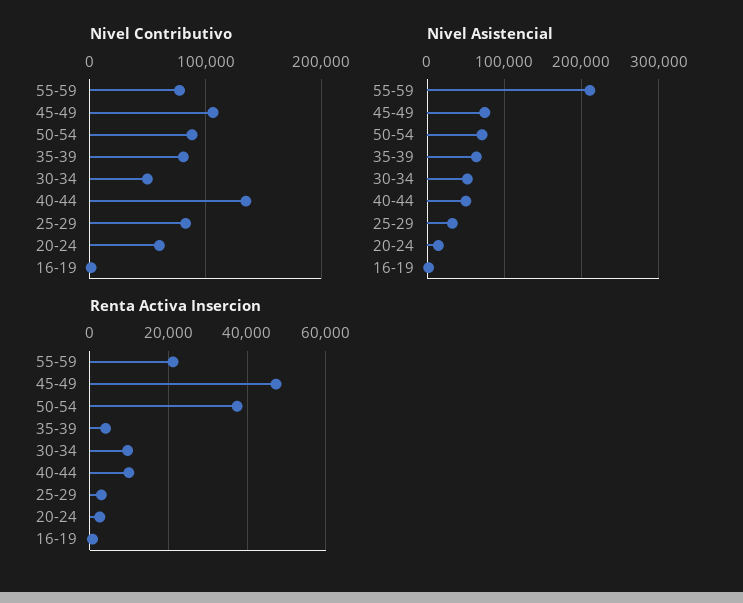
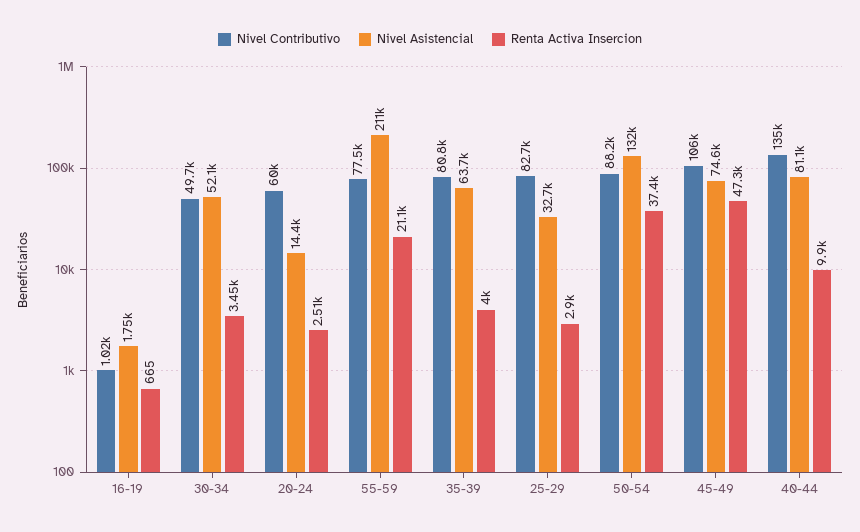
  {
    "Nivel Contributivo": {
      "55-59": 77500,
      "45-49": 106000,
      "50-54": 88200,
      "35-39": 80800,
      "30-34": 49700,
      "40-44": 135000,
      "25-29": 82700,
      "20-24": 60000,
      "16-19": 1020
    },
    "Nivel Asistencial": {
      "55-59": 211000,
      "45-49": 74600,
-     "50-54": 70000,
+     "50-54": 132000,
      "35-39": 63700,
      "30-34": 52100,
-     "40-44": 50000,
+     "40-44": 81100,
      "25-29": 32700,
      "20-24": 14400,
      "16-19": 1750
    },
    "Renta Activa Insercion": {
      "55-59": 21100,
      "45-49": 47300,
      "50-54": 37400,
      "35-39": 4000,
-     "30-34": 10000,
+     "30-34": 3450,
      "40-44": 9900,
      "25-29": 2900,
      "20-24": 2510,
      "16-19": 665
    }
  }

